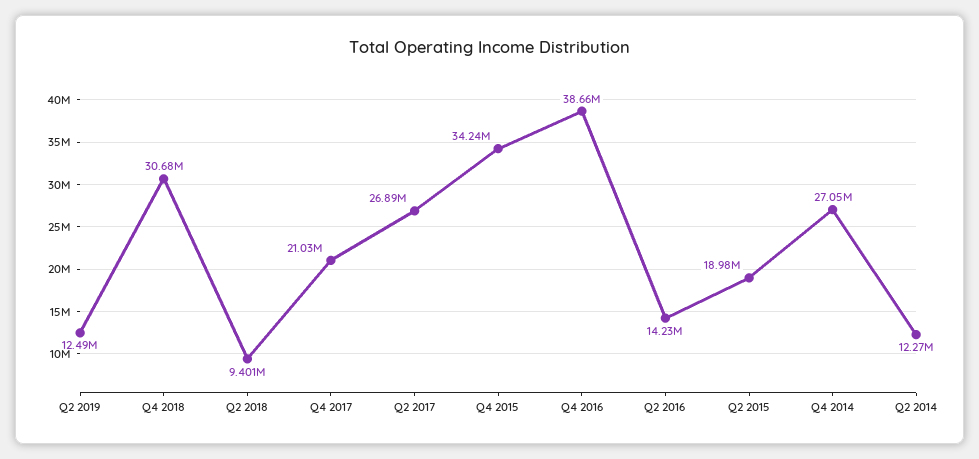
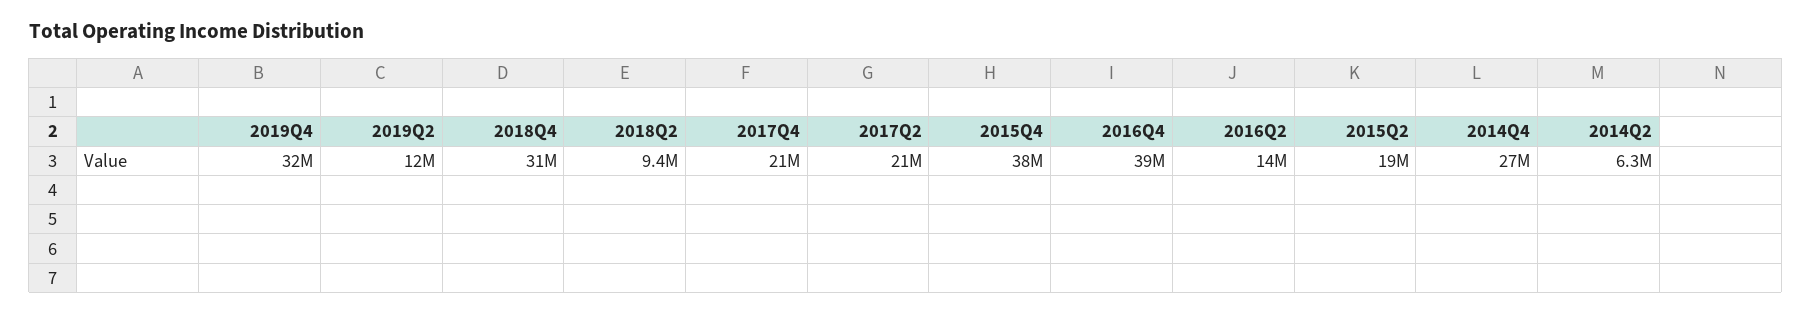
  {
    "Q2 2019": 12490000,
    "Q4 2018": 30680000,
    "Q2 2018": 9401000,
    "Q4 2017": 21030000,
-   "Q2 2017": 26890000,
+   "Q2 2017": 21000000,
-   "Q4 2015": 34240000,
+   "Q4 2015": 38000000,
    "Q4 2016": 38660000,
    "Q2 2016": 14230000,
    "Q2 2015": 18980000,
    "Q4 2014": 27050000,
-   "Q2 2014": 12270000
+   "Q2 2014": 6300000,
+   "2019Q4": 32000000
  }

